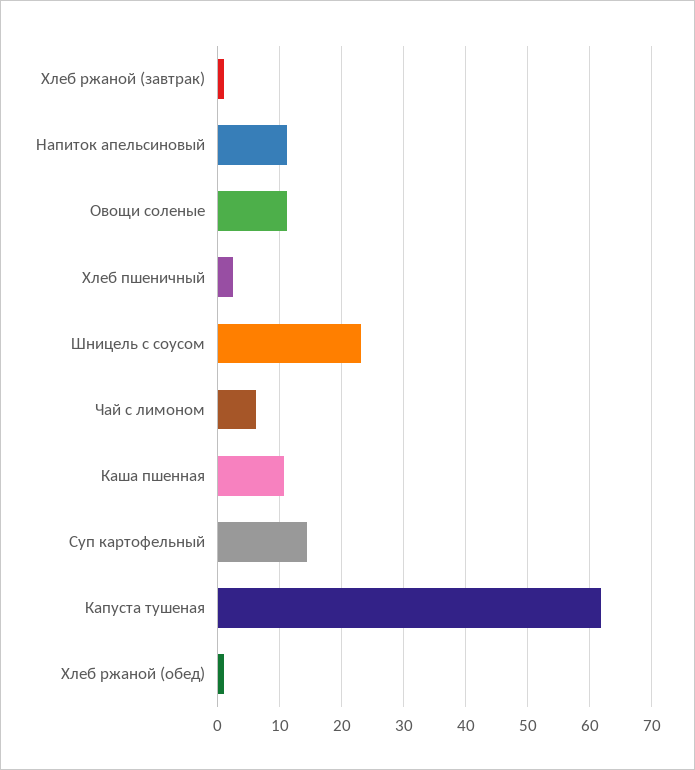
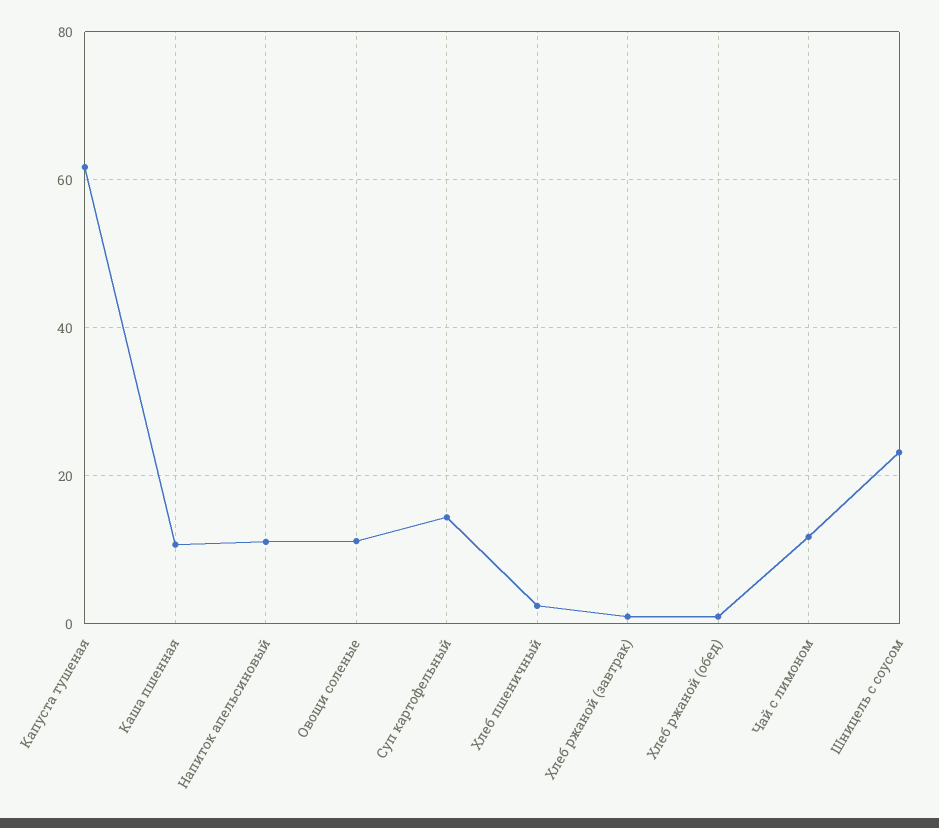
  {
    "Хлеб ржаной (завтрак)": 1,
    "Напиток апельсиновый": 11,
    "Овощи соленые": 11,
    "Хлеб пшеничный": 2,
    "Шницель с соусом": 23,
-   "Чай с лимоном": 6,
+   "Чай с лимоном": 12,
    "Каша пшенная": 11,
    "Суп картофельный": 14,
    "Капуста тушеная": 62,
    "Хлеб ржаной (обед)": 1
  }

